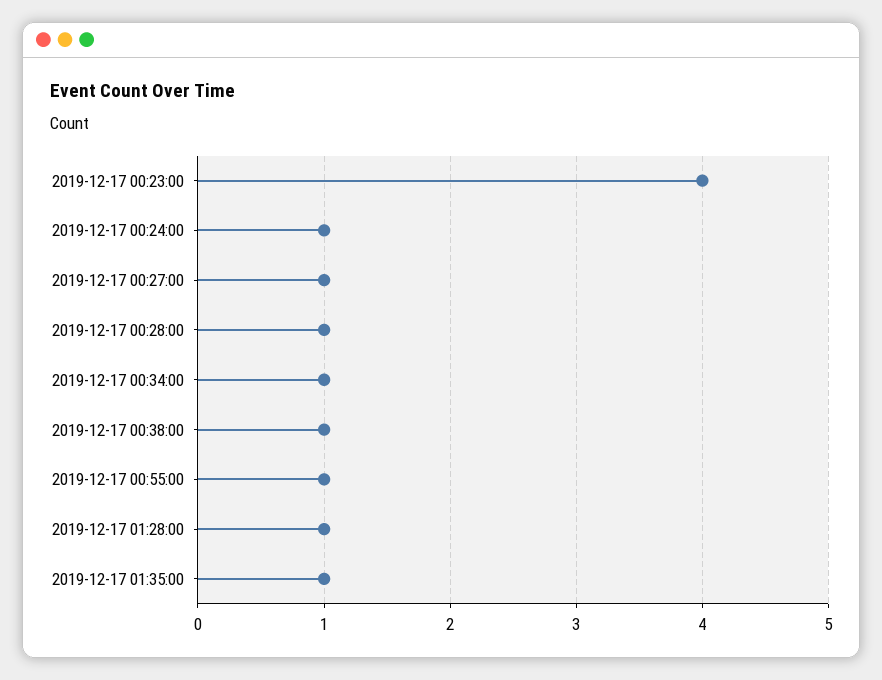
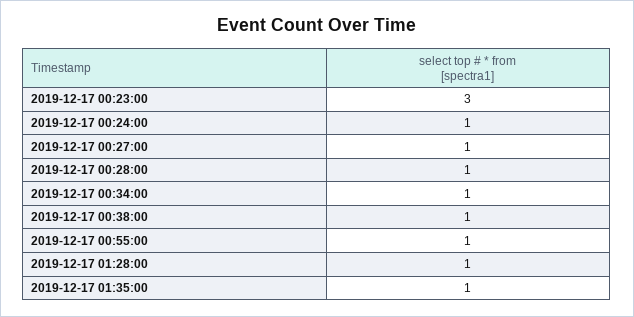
  {
-   "2019-12-17 00:23:00": 4,
+   "2019-12-17 00:23:00": 3,
    "2019-12-17 00:24:00": 1,
    "2019-12-17 00:27:00": 1,
    "2019-12-17 00:28:00": 1,
    "2019-12-17 00:34:00": 1,
    "2019-12-17 00:38:00": 1,
    "2019-12-17 00:55:00": 1,
    "2019-12-17 01:28:00": 1,
    "2019-12-17 01:35:00": 1
  }

